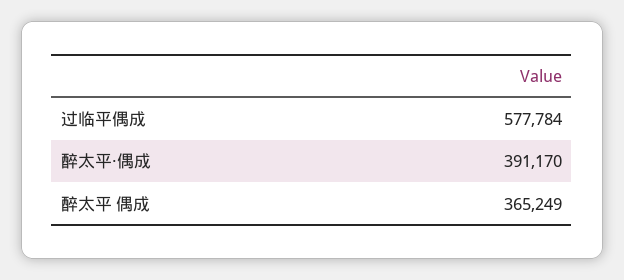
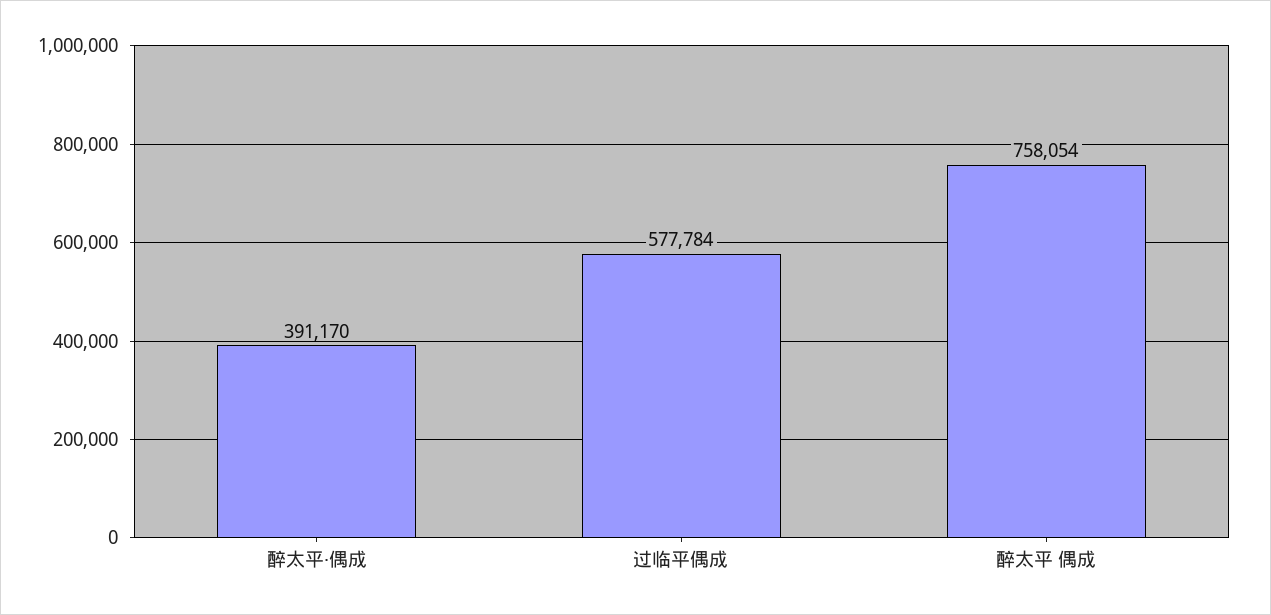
  {
    "过临平偶成": 577784,
    "醉太平·偶成": 391170,
-   "醉太平 偶成": 365249
+   "醉太平 偶成": 758054
  }

